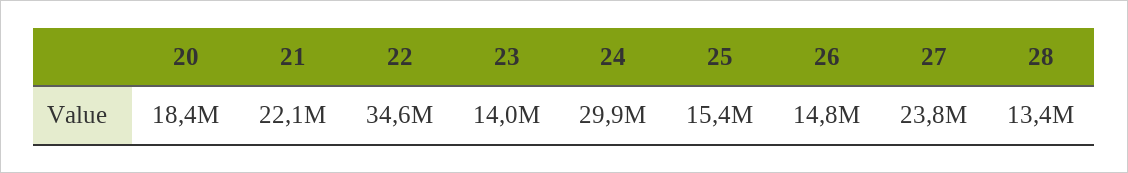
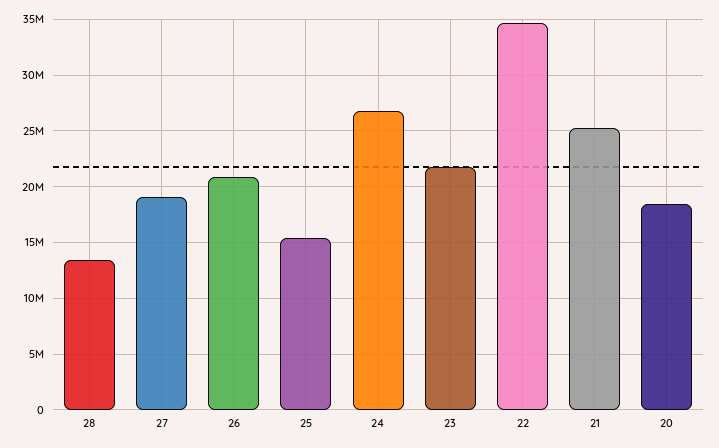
  {
    "20": 18400000,
-   "21": 22100000,
+   "21": 25000000,
    "22": 34600000,
-   "23": 14000000,
+   "23": 22000000,
-   "24": 29900000,
+   "24": 27000000,
    "25": 15400000,
-   "26": 14800000,
+   "26": 21000000,
-   "27": 23800000,
+   "27": 19000000,
    "28": 13400000
  }

